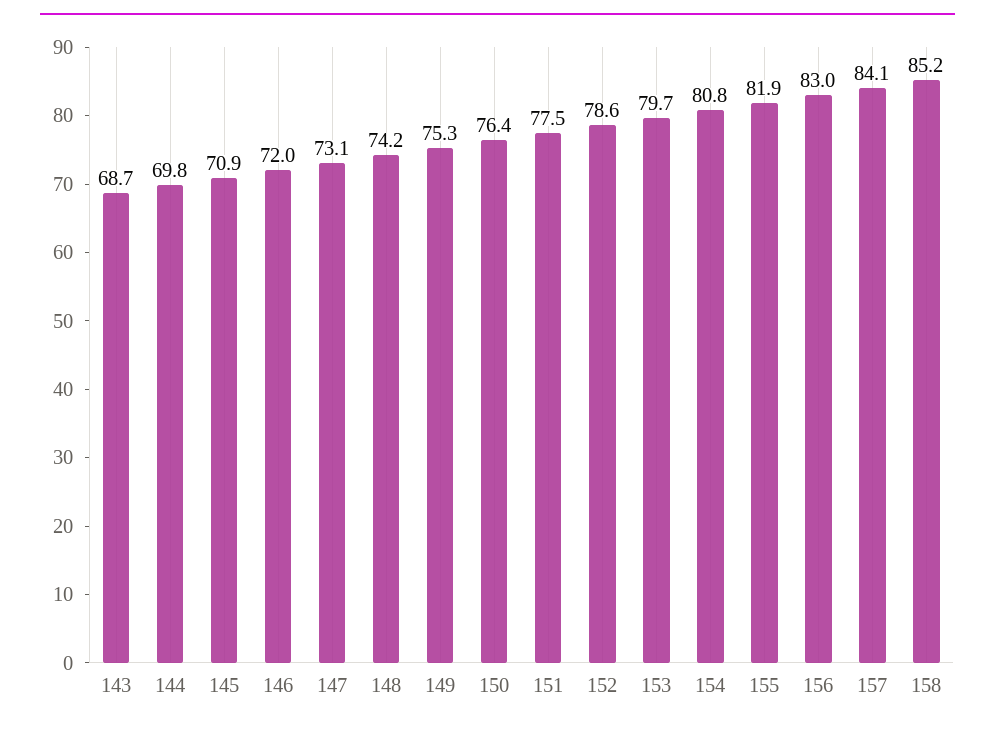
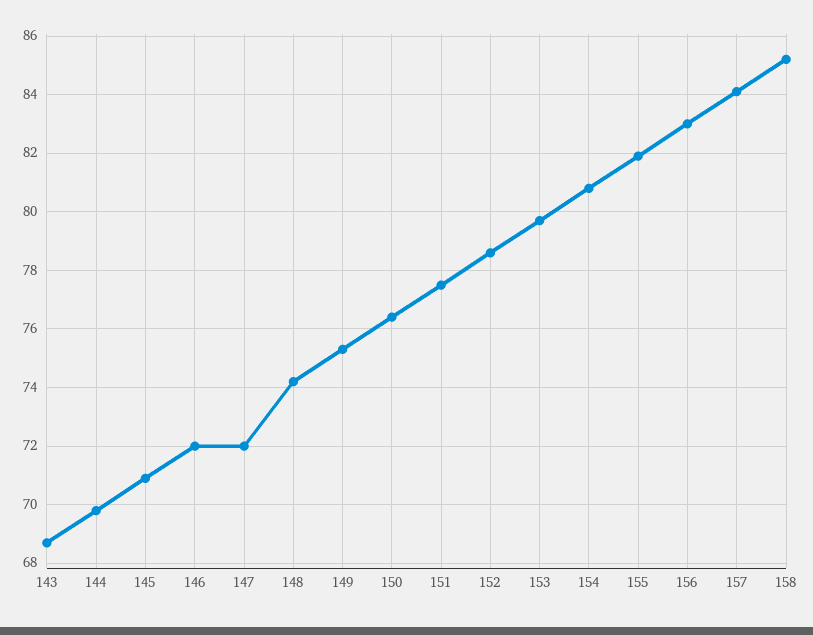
  {
    "143": 68.7,
    "144": 69.8,
    "145": 70.9,
    "146": 72,
-   "147": 73.1,
+   "147": 72,
    "148": 74.2,
    "149": 75.3,
    "150": 76.4,
    "151": 77.5,
    "152": 78.6,
    "153": 79.7,
    "154": 80.8,
    "155": 81.9,
    "156": 83,
    "157": 84.1,
    "158": 85.2
  }

